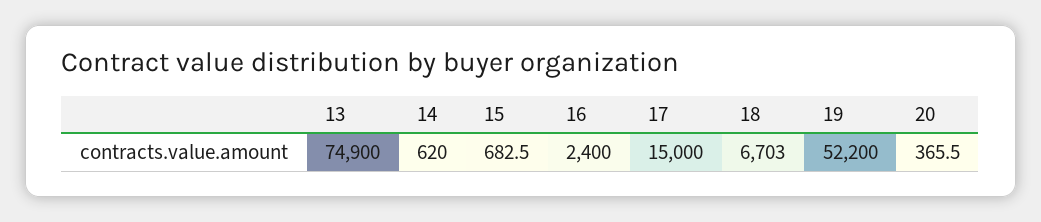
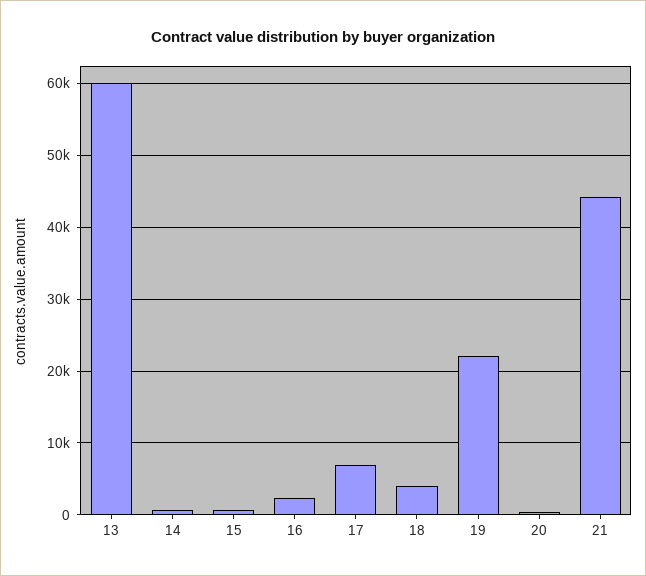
  {
-   "13": 74900,
+   "13": 60000,
    "14": 620,
    "15": 682.5,
    "16": 2400,
-   "17": 15000,
+   "17": 7000,
-   "18": 6703,
+   "18": 4000,
-   "19": 52200,
+   "19": 22000,
-   "20": 365.5
+   "20": 365.5,
+   "21": 44000
  }

